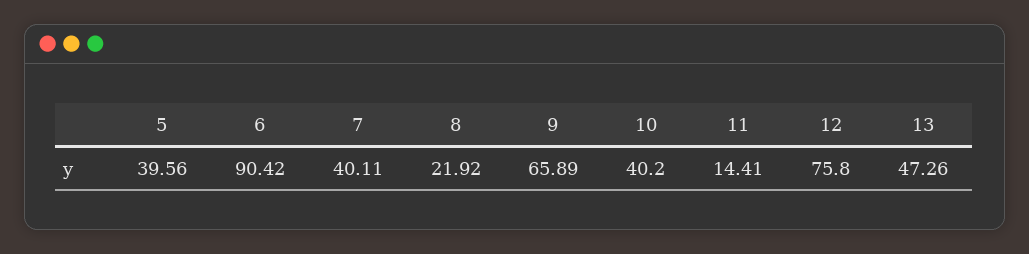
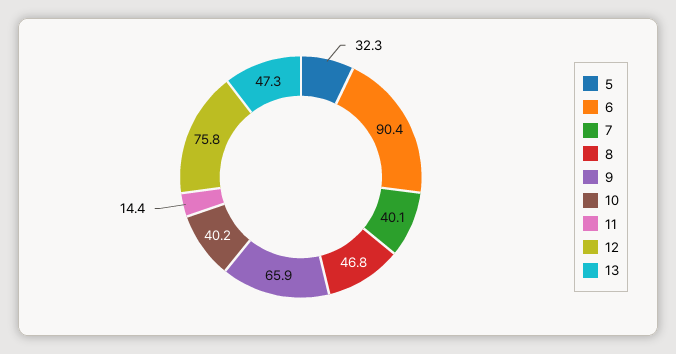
  {
-   "5": 39.56,
+   "5": 32.3,
    "6": 90.42,
    "7": 40.11,
-   "8": 21.92,
+   "8": 46.8,
    "9": 65.89,
    "10": 40.2,
    "11": 14.41,
    "12": 75.8,
    "13": 47.26
  }

